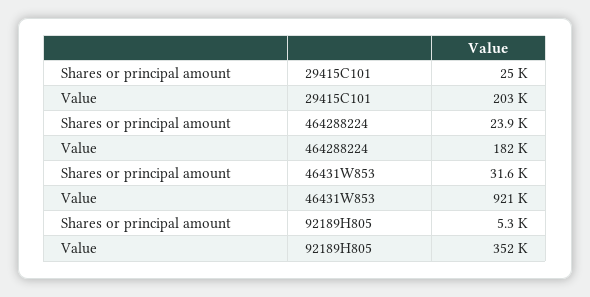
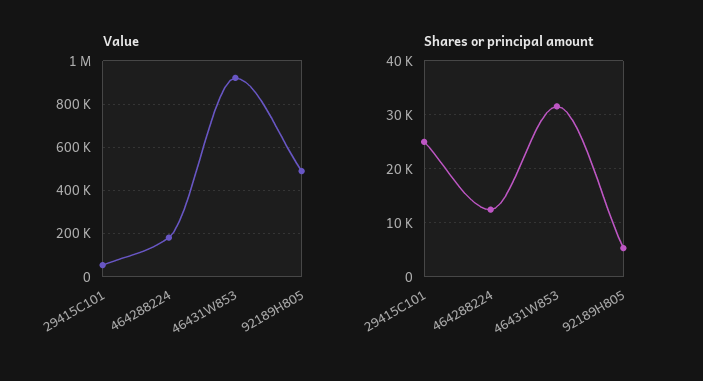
  {
    "Shares or principal amount": {
      "29415C101": 25000,
-     "464288224": 23900,
+     "464288224": 12000,
      "46431W853": 31600,
      "92189H805": 5300
    },
    "Value": {
-     "29415C101": 203000,
+     "29415C101": 50000,
      "464288224": 182000,
      "46431W853": 921000,
-     "92189H805": 352000
+     "92189H805": 500000
    }
  }

